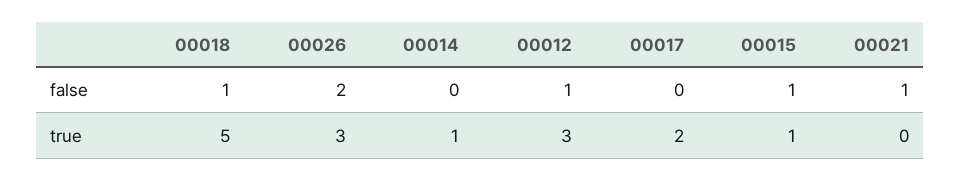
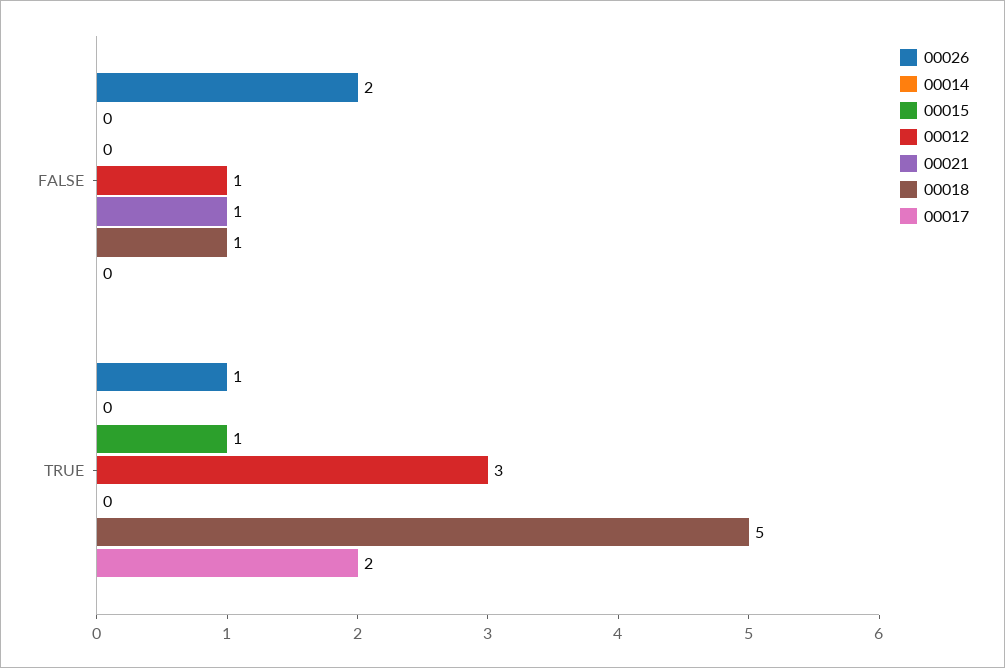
  {
    "00018": {
      "false": 1,
      "true": 5
    },
    "00026": {
      "false": 2,
-     "true": 3
+     "true": 1
    },
    "00014": {
      "false": 0,
-     "true": 1
+     "true": 0
    },
    "00012": {
      "false": 1,
      "true": 3
    },
    "00017": {
      "false": 0,
      "true": 2
    },
    "00015": {
-     "false": 1,
+     "false": 0,
      "true": 1
    },
    "00021": {
      "false": 1,
      "true": 0
    }
  }

